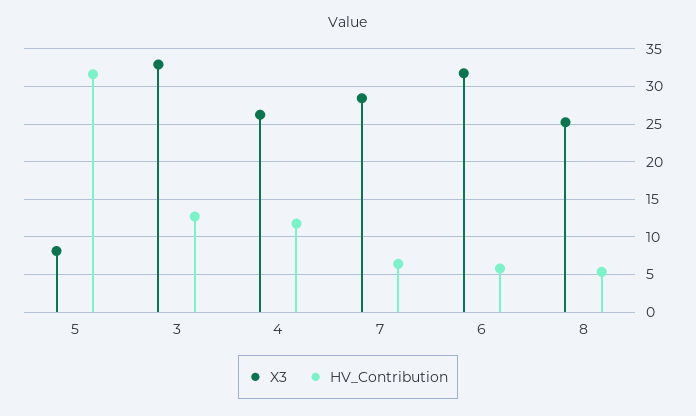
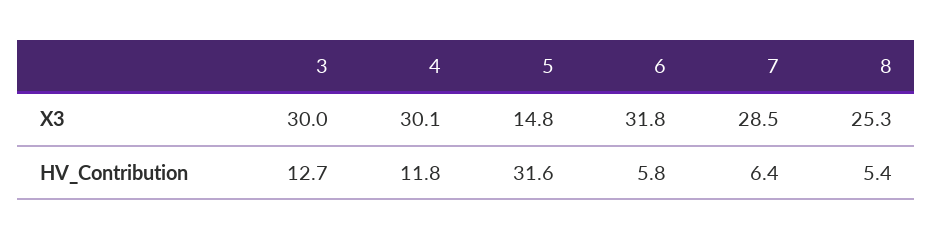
  {
    "X3": {
-     "5": 8,
+     "5": 14.8,
-     "3": 33,
+     "3": 30,
-     "4": 26,
+     "4": 30.1,
      "7": 28.5,
      "6": 31.8,
      "8": 25.3
    },
    "HV_Contribution": {
      "5": 31.6,
      "3": 12.7,
      "4": 11.8,
      "7": 6.4,
      "6": 5.8,
      "8": 5.4
    }
  }

